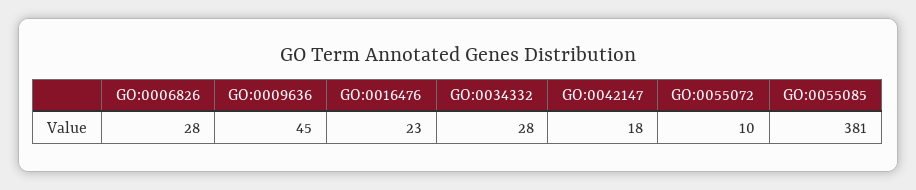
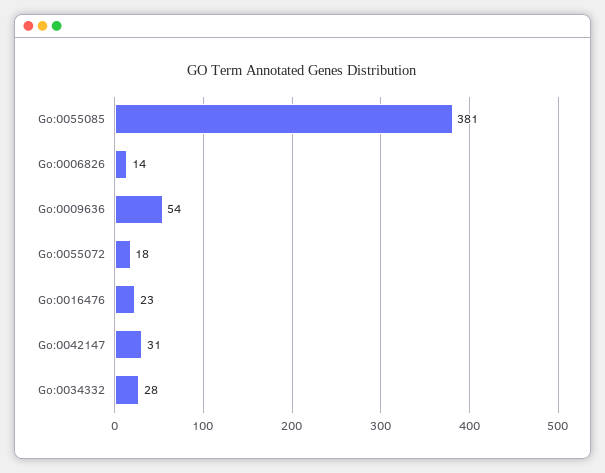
  {
-   "GO:0006826": 28,
+   "GO:0006826": 14,
-   "GO:0009636": 45,
+   "GO:0009636": 54,
    "GO:0016476": 23,
    "GO:0034332": 28,
-   "GO:0042147": 18,
+   "GO:0042147": 31,
-   "GO:0055072": 10,
+   "GO:0055072": 18,
    "GO:0055085": 381
  }

